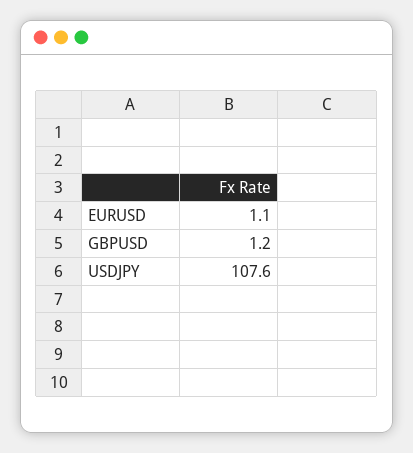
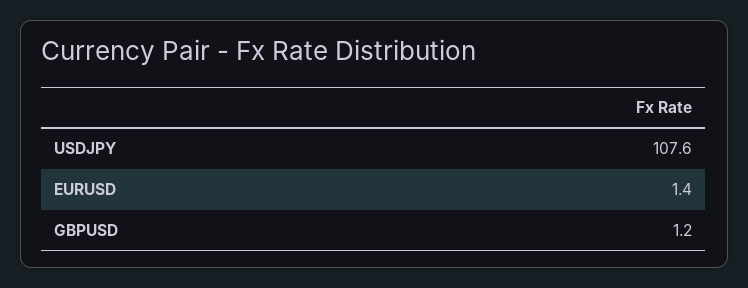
  {
-   "EURUSD": 1.1,
+   "EURUSD": 1.4,
    "GBPUSD": 1.2,
    "USDJPY": 107.6
  }

